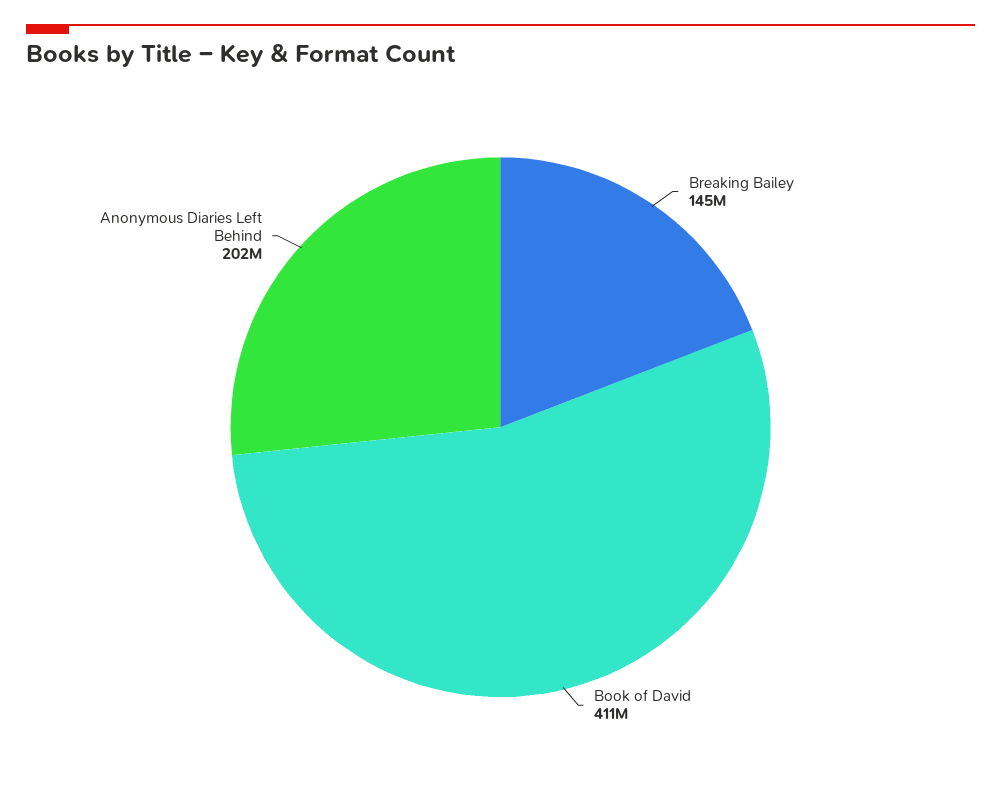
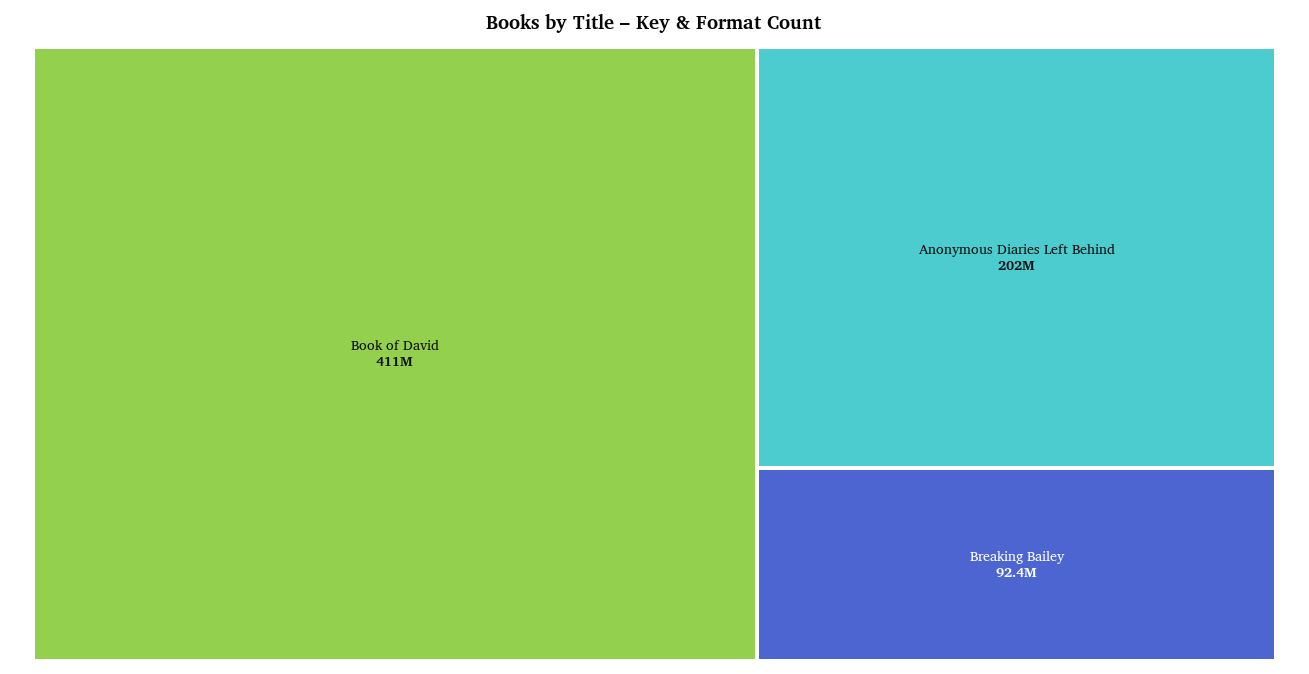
  {
-   "Breaking Bailey": 145000000,
+   "Breaking Bailey": 92400000,
    "Book of David": 411000000,
    "Anonymous Diaries Left Behind": 202000000
  }

